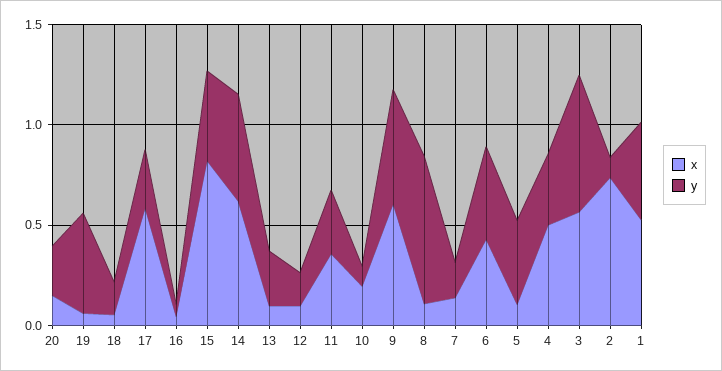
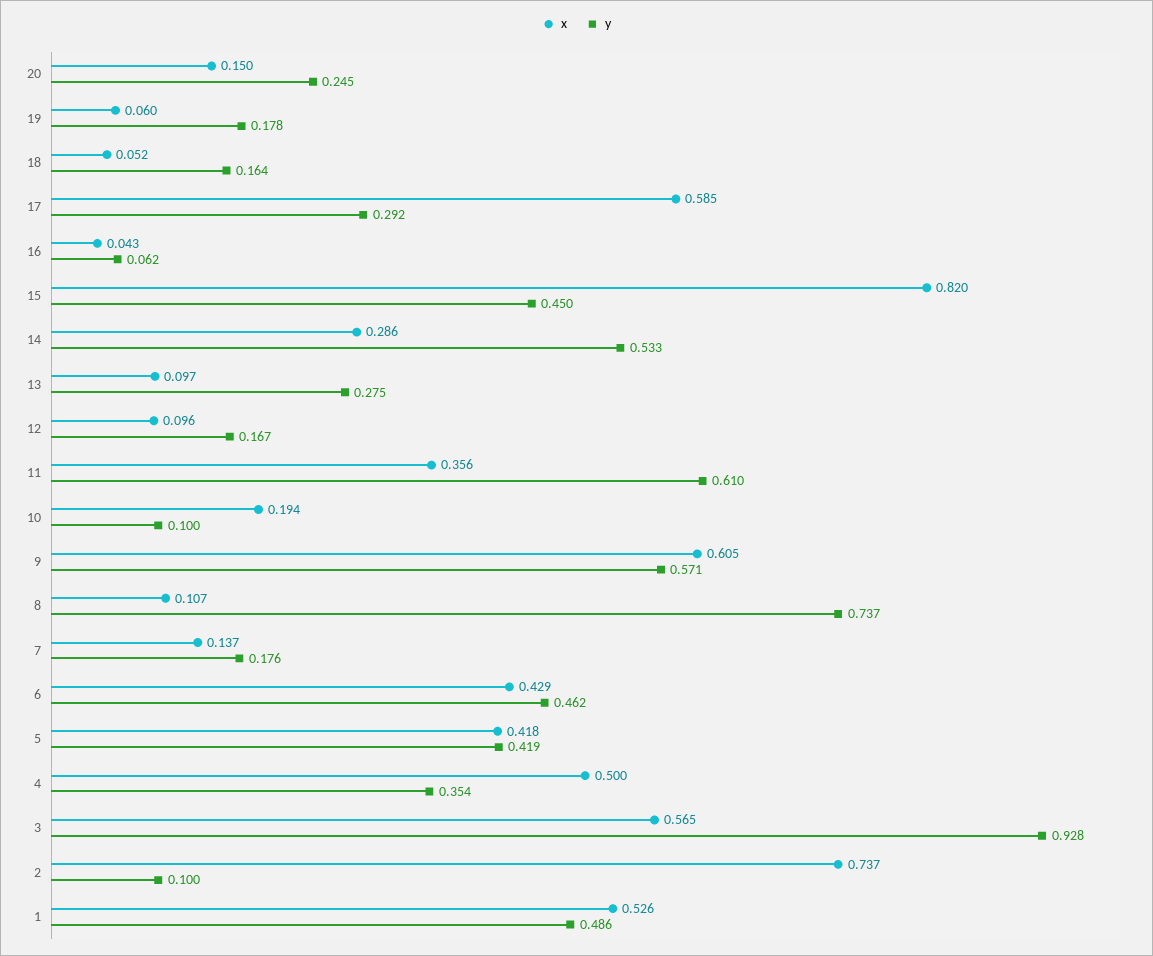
  {
    "x": {
      "20": 0.15,
      "19": 0.06,
      "18": 0.052,
      "17": 0.585,
      "16": 0.043,
      "15": 0.82,
-     "14": 0.6,
+     "14": 0.286,
      "13": 0.097,
      "12": 0.096,
      "11": 0.356,
      "10": 0.194,
      "9": 0.605,
      "8": 0.107,
      "7": 0.137,
      "6": 0.429,
-     "5": 0.1,
+     "5": 0.418,
      "4": 0.5,
      "3": 0.565,
      "2": 0.737,
      "1": 0.526
    },
    "y": {
      "20": 0.245,
-     "19": 0.5,
+     "19": 0.178,
      "18": 0.164,
      "17": 0.292,
      "16": 0.062,
      "15": 0.45,
      "14": 0.533,
      "13": 0.275,
      "12": 0.167,
-     "11": 0.3,
+     "11": 0.61,
      "10": 0.1,
      "9": 0.571,
      "8": 0.737,
      "7": 0.176,
      "6": 0.462,
      "5": 0.419,
      "4": 0.354,
-     "3": 0.7,
+     "3": 0.928,
      "2": 0.1,
      "1": 0.486
    }
  }

